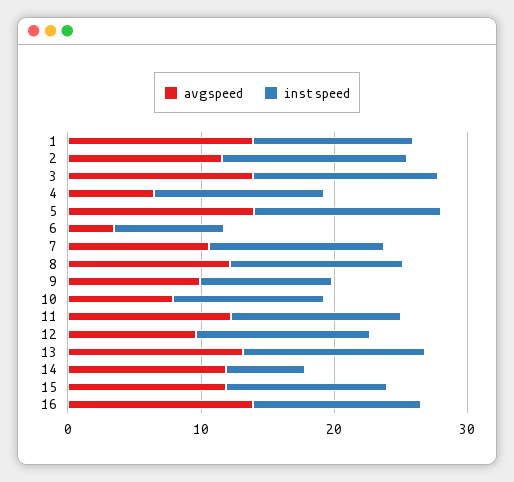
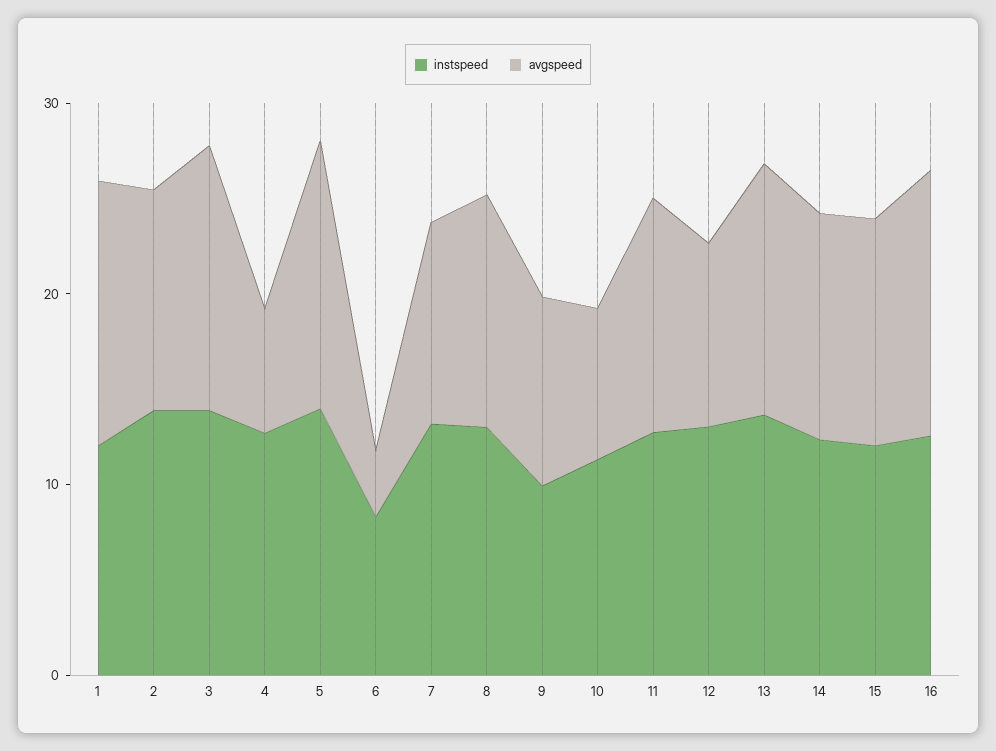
  {
    "avgspeed": {
      "1": 14,
      "2": 12,
      "3": 14,
      "4": 6,
      "5": 14,
      "6": 4,
      "7": 10,
      "8": 12,
      "9": 10,
      "10": 8,
      "11": 12,
      "12": 10,
      "13": 14,
      "14": 12,
      "15": 12,
      "16": 14
    },
    "instspeed": {
      "1": 12,
      "2": 14,
      "3": 14,
      "4": 12,
      "5": 14,
      "6": 8,
      "7": 14,
      "8": 14,
      "9": 10,
      "10": 12,
      "11": 12,
      "12": 14,
      "13": 14,
-     "14": 6,
+     "14": 12,
      "15": 12,
      "16": 12
    }
  }

